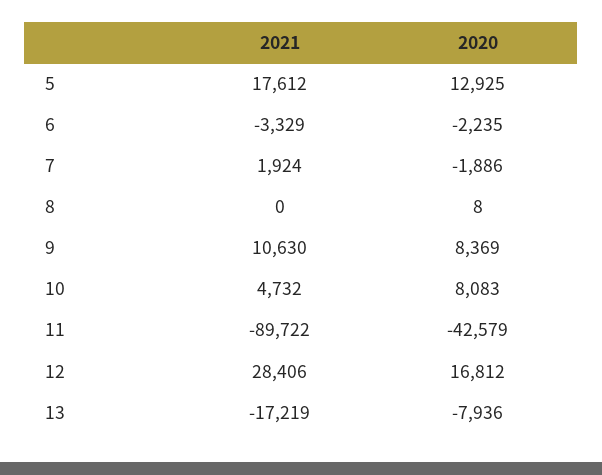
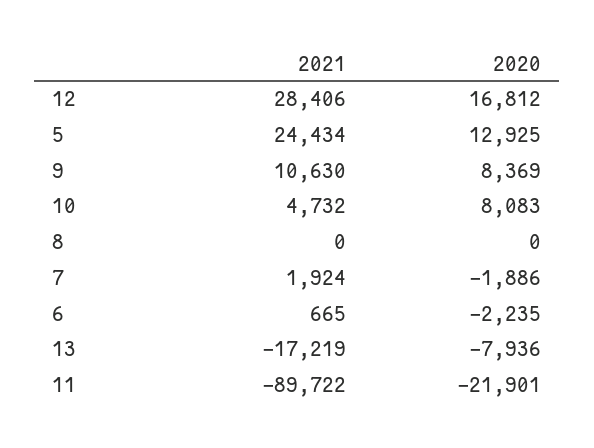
  {
    "2021": {
-     "5": 17612,
+     "5": 24434,
-     "6": -3329,
+     "6": 665,
      "7": 1924,
      "8": 0,
      "9": 10630,
      "10": 4732,
      "11": -89722,
      "12": 28406,
      "13": -17219
    },
    "2020": {
      "5": 12925,
      "6": -2235,
      "7": -1886,
-     "8": 8,
+     "8": 0,
      "9": 8369,
      "10": 8083,
-     "11": -42579,
+     "11": -21901,
      "12": 16812,
      "13": -7936
    }
  }

